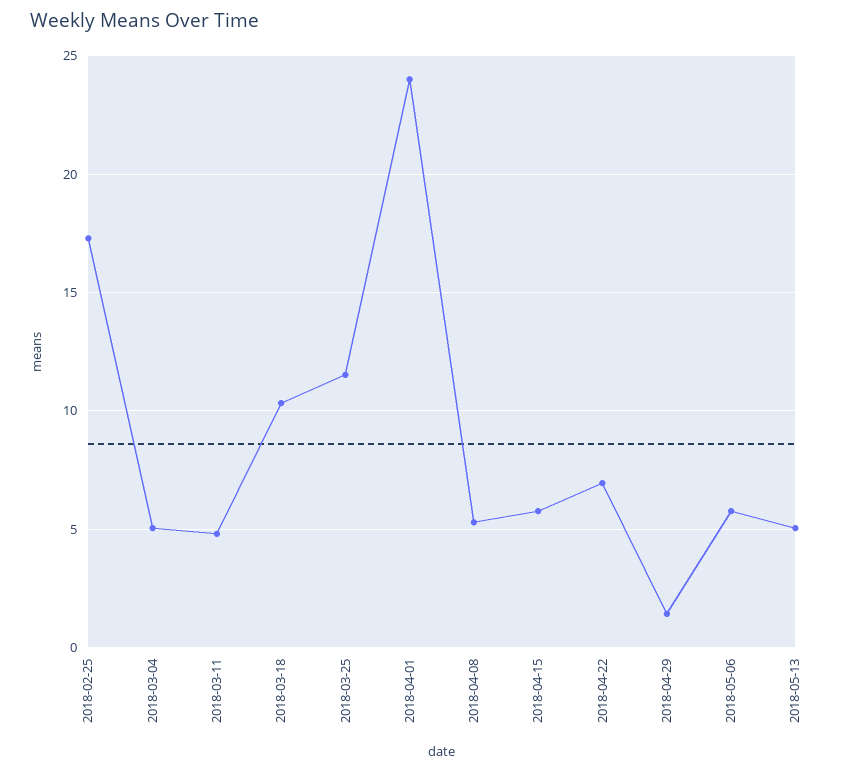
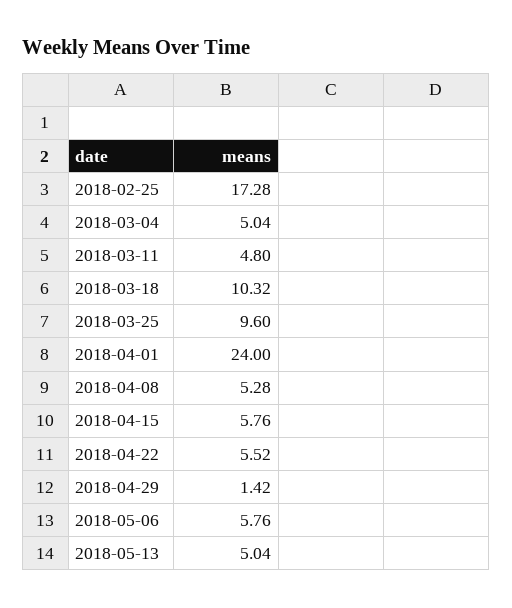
  {
    "2018-02-25": 17.28,
    "2018-03-04": 5.04,
    "2018-03-11": 4.8,
    "2018-03-18": 10.32,
-   "2018-03-25": 11.5,
+   "2018-03-25": 9.6,
    "2018-04-01": 24,
    "2018-04-08": 5.28,
    "2018-04-15": 5.76,
-   "2018-04-22": 7,
+   "2018-04-22": 5.52,
    "2018-04-29": 1.42,
    "2018-05-06": 5.76,
    "2018-05-13": 5.04
  }

